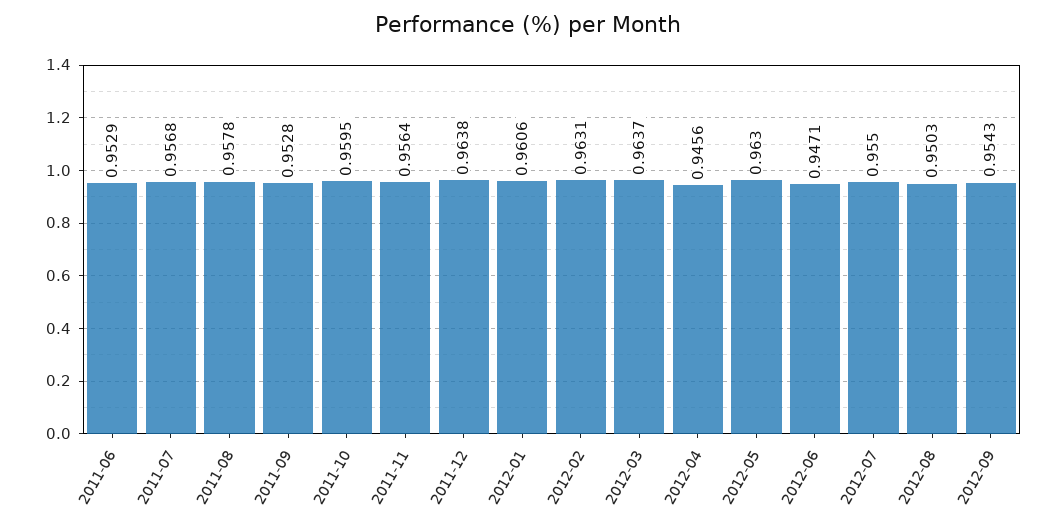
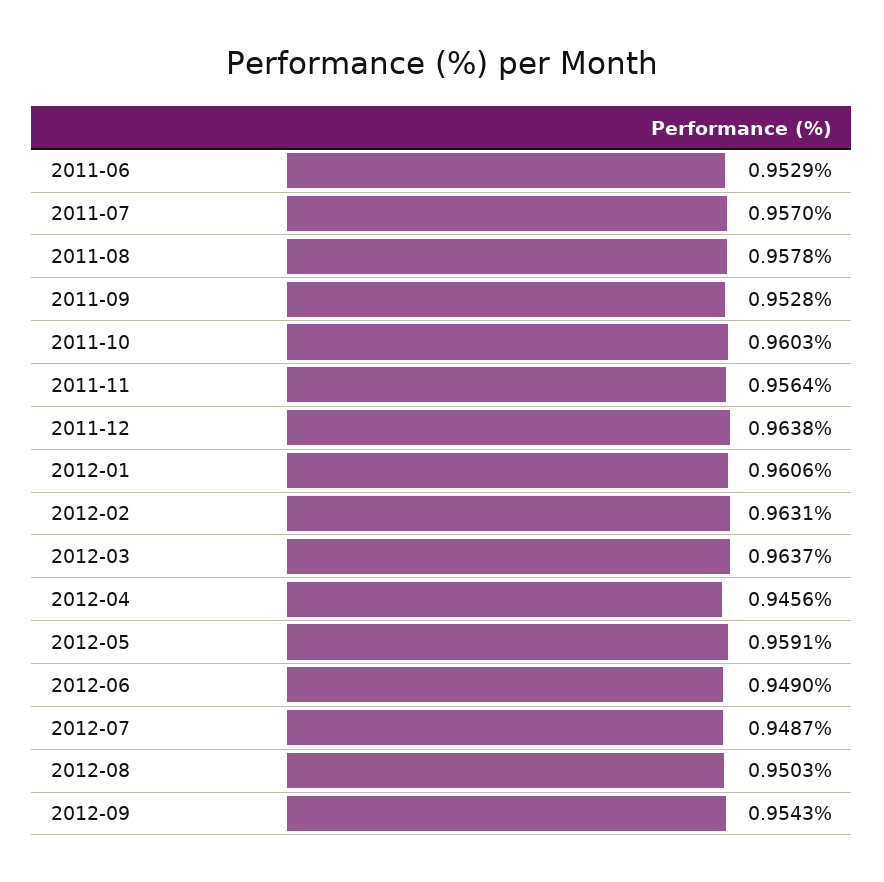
  {
    "2011-06": 0.9529,
-   "2011-07": 0.9568,
+   "2011-07": 0.957,
    "2011-08": 0.9578,
    "2011-09": 0.9528,
-   "2011-10": 0.9595,
+   "2011-10": 0.9603,
    "2011-11": 0.9564,
    "2011-12": 0.9638,
    "2012-01": 0.9606,
    "2012-02": 0.9631,
    "2012-03": 0.9637,
    "2012-04": 0.9456,
-   "2012-05": 0.963,
+   "2012-05": 0.9591,
-   "2012-06": 0.9471,
+   "2012-06": 0.949,
-   "2012-07": 0.955,
+   "2012-07": 0.9487,
    "2012-08": 0.9503,
    "2012-09": 0.9543
  }

